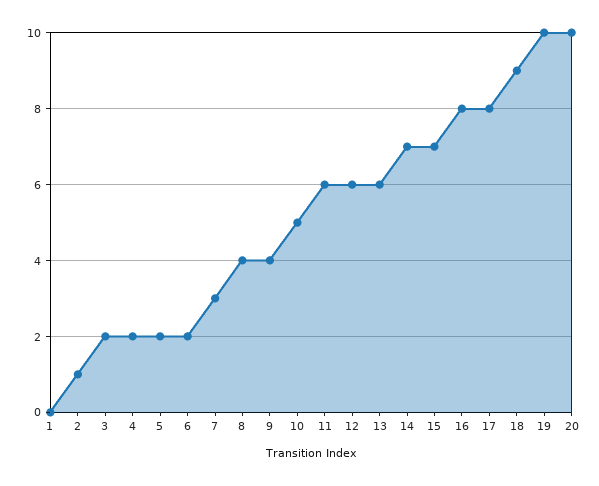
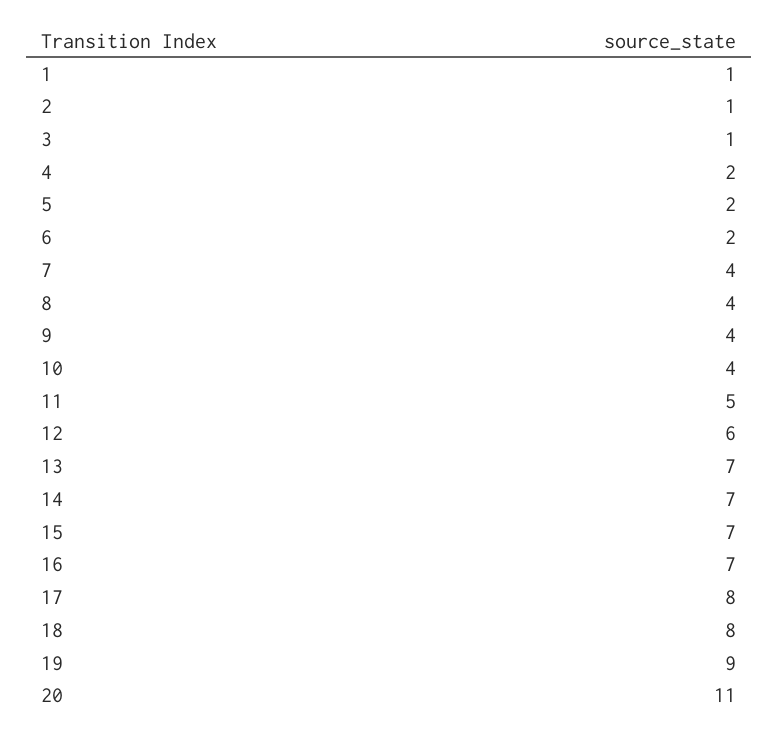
  {
-   "1": 0,
+   "1": 1,
    "2": 1,
-   "3": 2,
+   "3": 1,
    "4": 2,
    "5": 2,
    "6": 2,
-   "7": 3,
+   "7": 4,
    "8": 4,
    "9": 4,
-   "10": 5,
+   "10": 4,
-   "11": 6,
+   "11": 5,
    "12": 6,
-   "13": 6,
+   "13": 7,
    "14": 7,
    "15": 7,
-   "16": 8,
+   "16": 7,
    "17": 8,
-   "18": 9,
+   "18": 8,
-   "19": 10,
+   "19": 9,
-   "20": 10
+   "20": 11
  }

